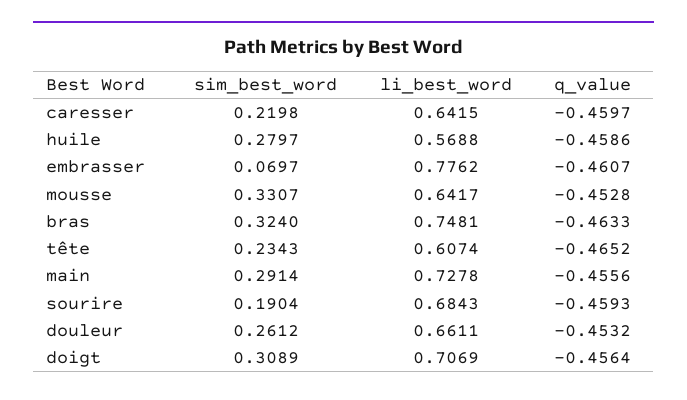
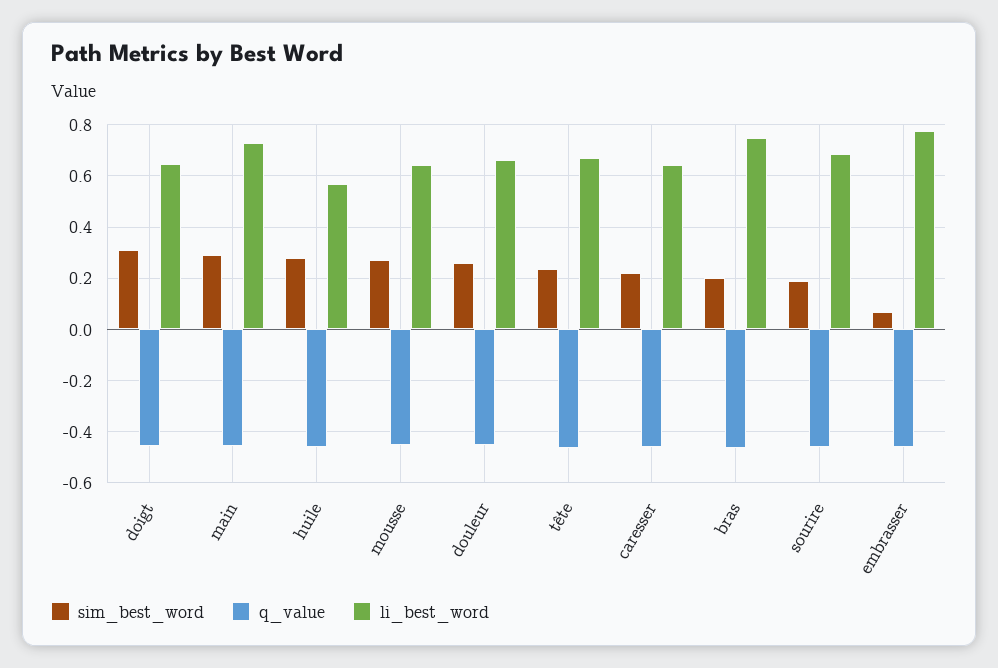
  {
    "sim_best_word": {
      "caresser": 0.2198,
      "huile": 0.2797,
      "embrasser": 0.0697,
-     "mousse": 0.3307,
+     "mousse": 0.275,
-     "bras": 0.324,
+     "bras": 0.2,
      "tête": 0.2343,
      "main": 0.2914,
      "sourire": 0.1904,
      "douleur": 0.2612,
      "doigt": 0.3089
    },
    "li_best_word": {
      "caresser": 0.6415,
      "huile": 0.5688,
      "embrasser": 0.7762,
      "mousse": 0.6417,
      "bras": 0.7481,
-     "tête": 0.6074,
+     "tête": 0.675,
      "main": 0.7278,
      "sourire": 0.6843,
      "douleur": 0.6611,
-     "doigt": 0.7069
+     "doigt": 0.65
    },
    "q_value": {
      "caresser": -0.4597,
      "huile": -0.4586,
      "embrasser": -0.4607,
      "mousse": -0.4528,
      "bras": -0.4633,
      "tête": -0.4652,
      "main": -0.4556,
      "sourire": -0.4593,
      "douleur": -0.4532,
      "doigt": -0.4564
    }
  }

